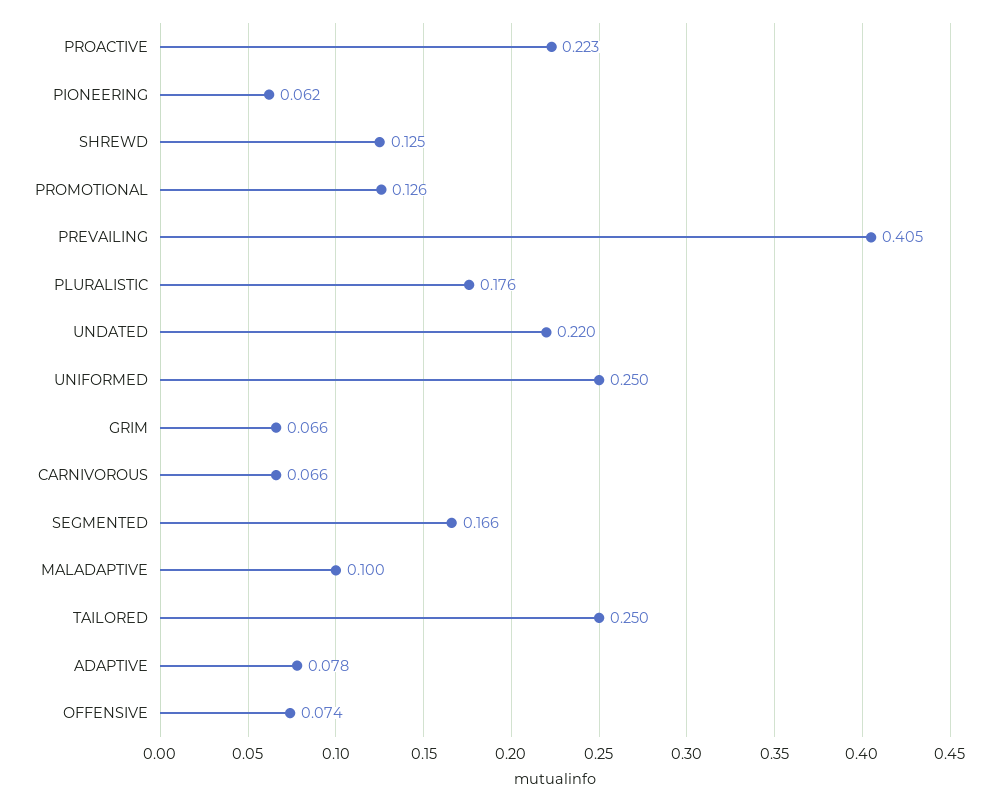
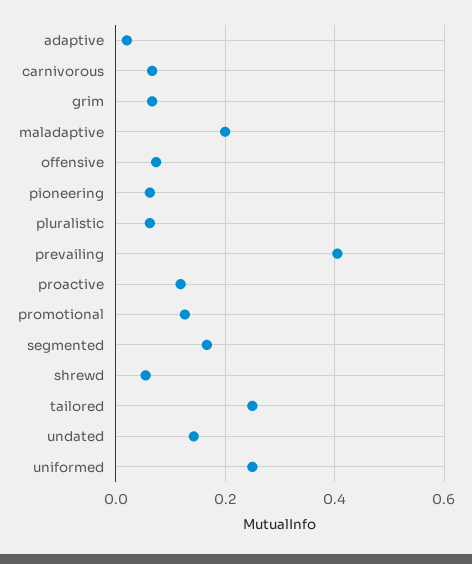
  {
-   "PROACTIVE": 0.223,
+   "PROACTIVE": 0.12,
    "PIONEERING": 0.062,
-   "SHREWD": 0.125,
+   "SHREWD": 0.06,
    "PROMOTIONAL": 0.126,
    "PREVAILING": 0.405,
-   "PLURALISTIC": 0.176,
+   "PLURALISTIC": 0.06,
-   "UNDATED": 0.22,
+   "UNDATED": 0.14,
    "UNIFORMED": 0.25,
    "GRIM": 0.066,
    "CARNIVOROUS": 0.066,
    "SEGMENTED": 0.166,
-   "MALADAPTIVE": 0.1,
+   "MALADAPTIVE": 0.2,
    "TAILORED": 0.25,
-   "ADAPTIVE": 0.078,
+   "ADAPTIVE": 0.02,
    "OFFENSIVE": 0.074
  }

